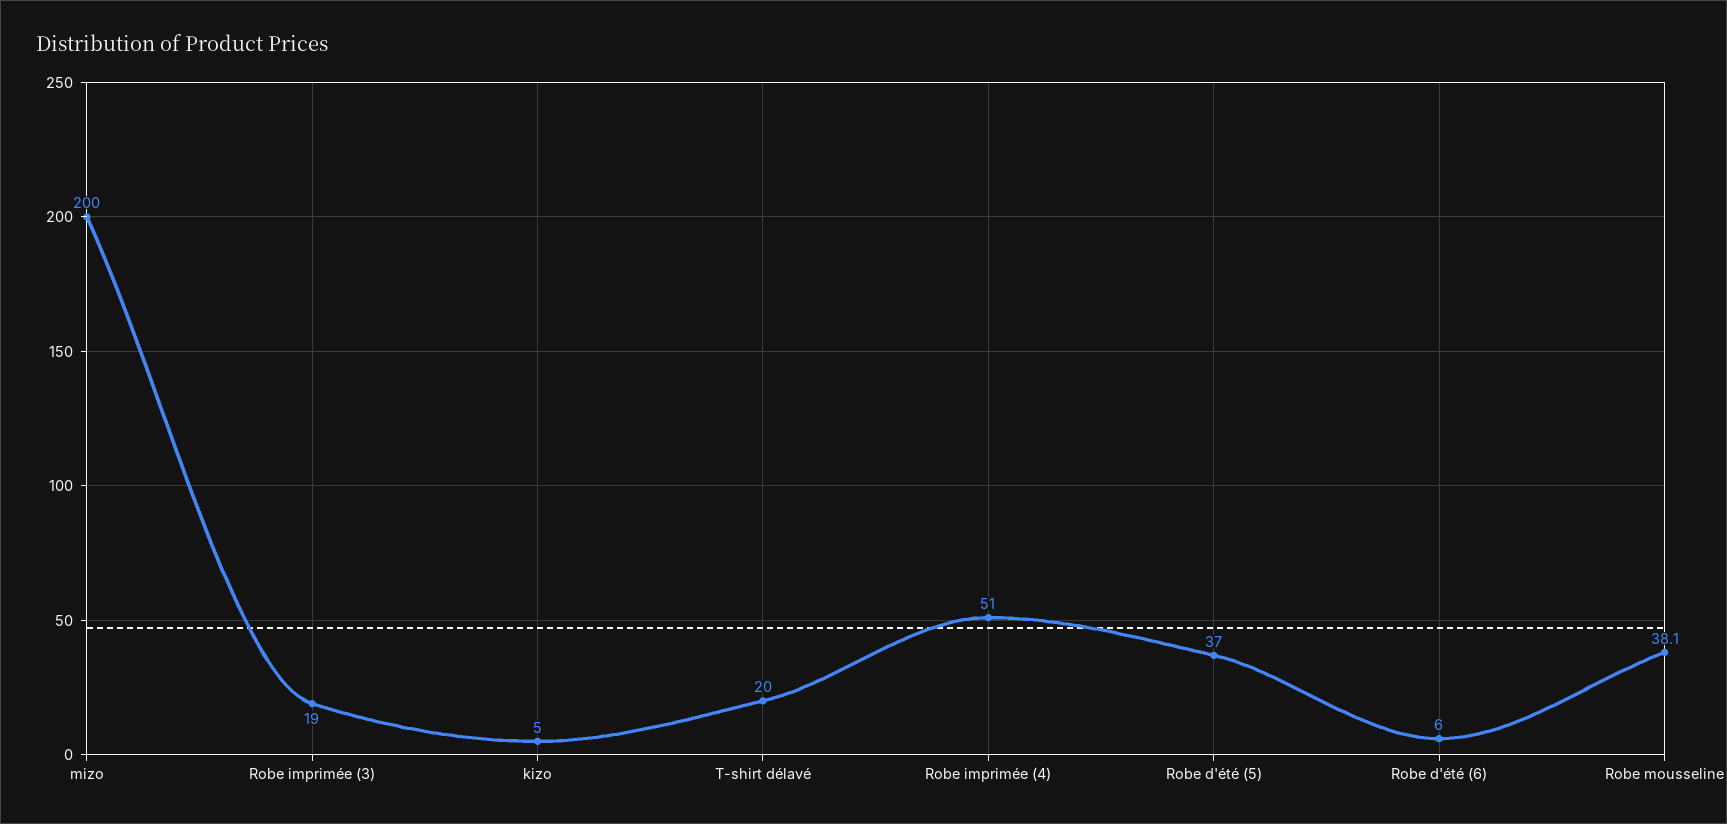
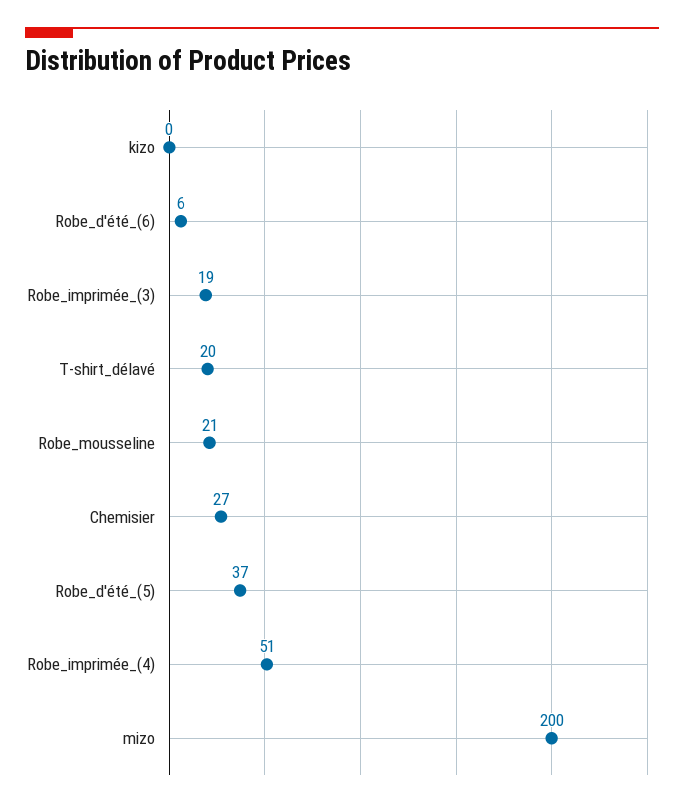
  {
    "mizo": 200,
    "Robe imprimée (3)": 19,
-   "kizo": 5,
+   "kizo": 0,
    "T-shirt délavé": 20,
    "Robe imprimée (4)": 51,
    "Robe d'été (5)": 37,
    "Robe d'été (6)": 6,
-   "Robe mousseline": 38.1
+   "Robe mousseline": 21,
+   "Chemisier": 27
  }

